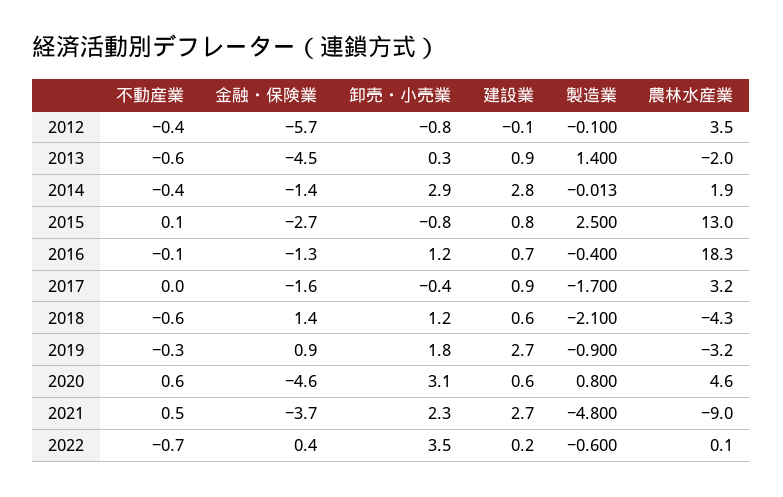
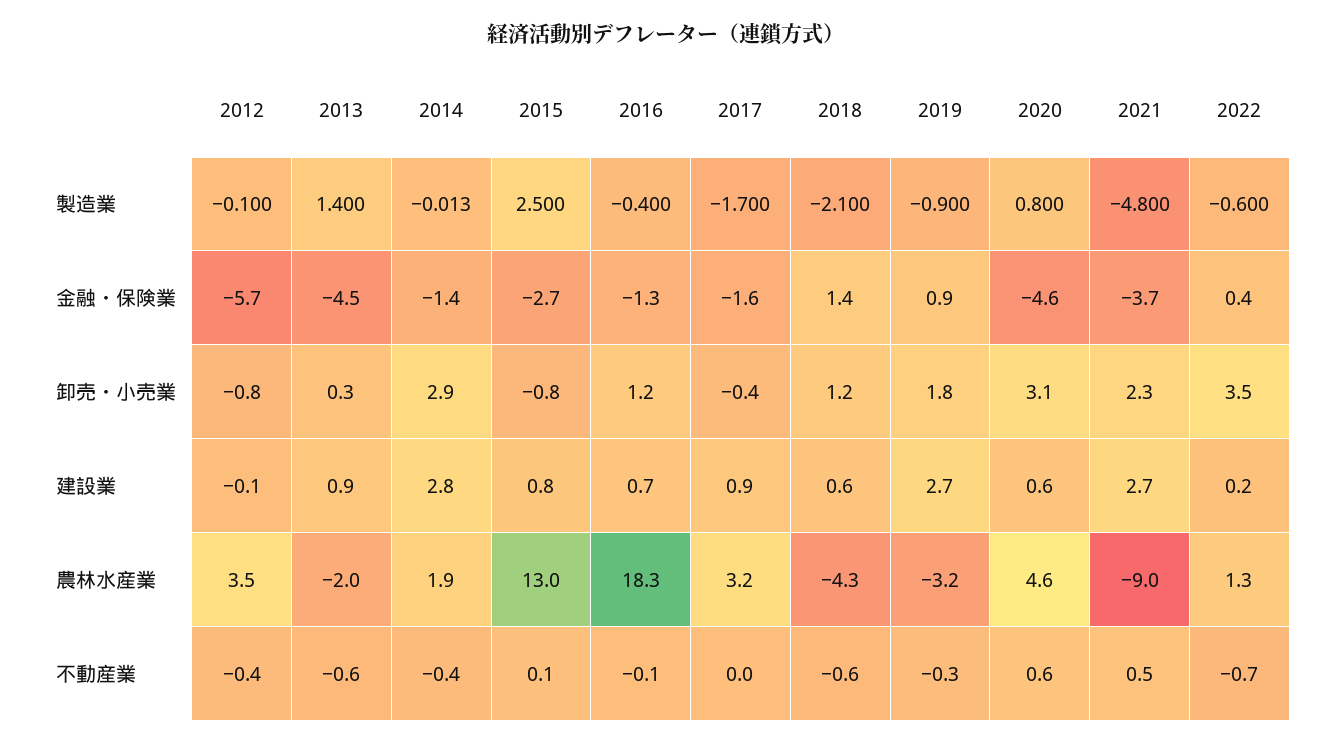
  {
    "不動産業": {
      "2012": -0.4,
      "2013": -0.6,
      "2014": -0.4,
      "2015": 0.1,
      "2016": -0.1,
      "2017": 0,
      "2018": -0.6,
      "2019": -0.3,
      "2020": 0.6,
      "2021": 0.5,
      "2022": -0.7
    },
    "金融・保険業": {
      "2012": -5.7,
      "2013": -4.5,
      "2014": -1.4,
      "2015": -2.7,
      "2016": -1.3,
      "2017": -1.6,
      "2018": 1.4,
      "2019": 0.9,
      "2020": -4.6,
      "2021": -3.7,
      "2022": 0.4
    },
    "卸売・小売業": {
      "2012": -0.8,
      "2013": 0.3,
      "2014": 2.9,
      "2015": -0.8,
      "2016": 1.2,
      "2017": -0.4,
      "2018": 1.2,
      "2019": 1.8,
      "2020": 3.1,
      "2021": 2.3,
      "2022": 3.5
    },
    "建設業": {
      "2012": -0.1,
      "2013": 0.9,
      "2014": 2.8,
      "2015": 0.8,
      "2016": 0.7,
      "2017": 0.9,
      "2018": 0.6,
      "2019": 2.7,
      "2020": 0.6,
      "2021": 2.7,
      "2022": 0.2
    },
    "製造業": {
      "2012": -0.1,
      "2013": 1.4,
      "2014": -0.013,
      "2015": 2.5,
      "2016": -0.4,
      "2017": -1.7,
      "2018": -2.1,
      "2019": -0.9,
      "2020": 0.8,
      "2021": -4.8,
      "2022": -0.6
    },
    "農林水産業": {
      "2012": 3.5,
      "2013": -2,
      "2014": 1.9,
      "2015": 13,
      "2016": 18.3,
      "2017": 3.2,
      "2018": -4.3,
      "2019": -3.2,
      "2020": 4.6,
      "2021": -9,
-     "2022": 0.1
+     "2022": 1.3
    }
  }

